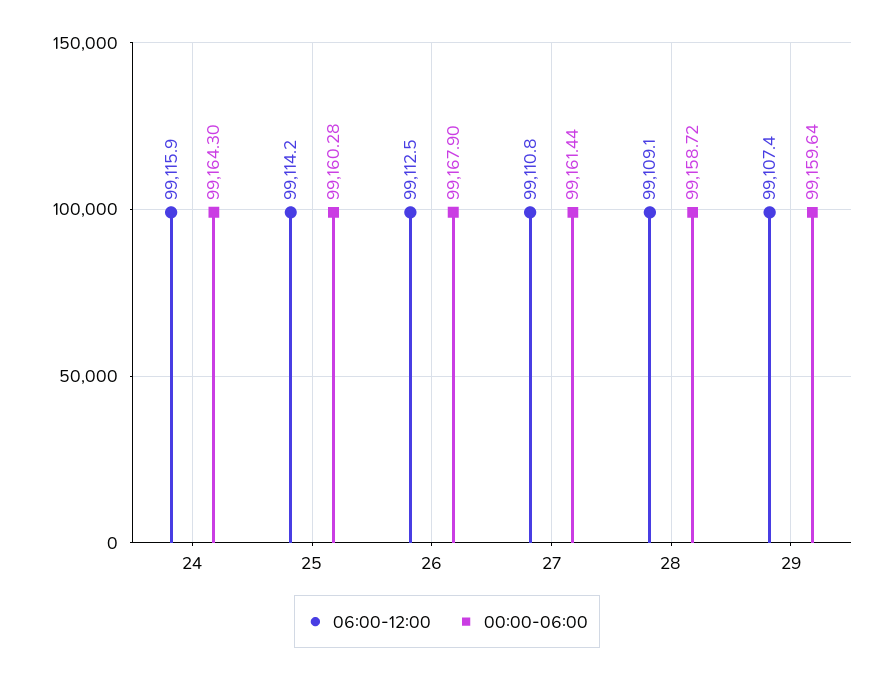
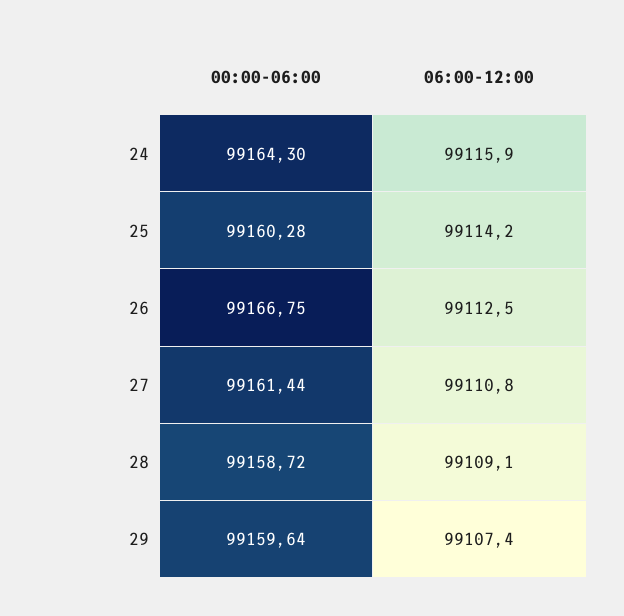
  {
    "06:00-12:00": {
      "24": 99115.9,
      "25": 99114.2,
      "26": 99112.5,
      "27": 99110.8,
      "28": 99109.1,
      "29": 99107.4
    },
    "00:00-06:00": {
      "24": 99164.3,
      "25": 99160.28,
-     "26": 99167.9,
+     "26": 99166.75,
      "27": 99161.44,
      "28": 99158.72,
      "29": 99159.64
    }
  }

